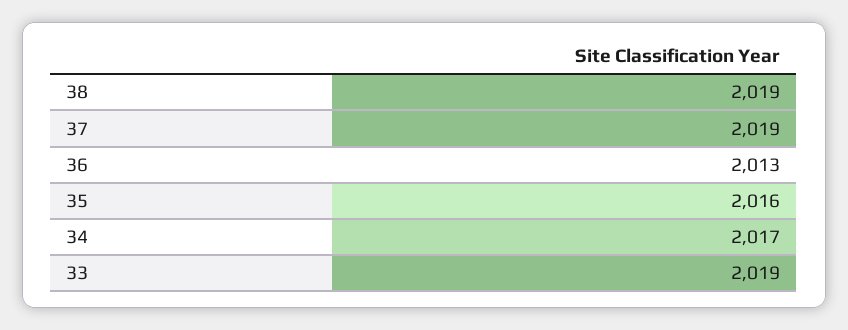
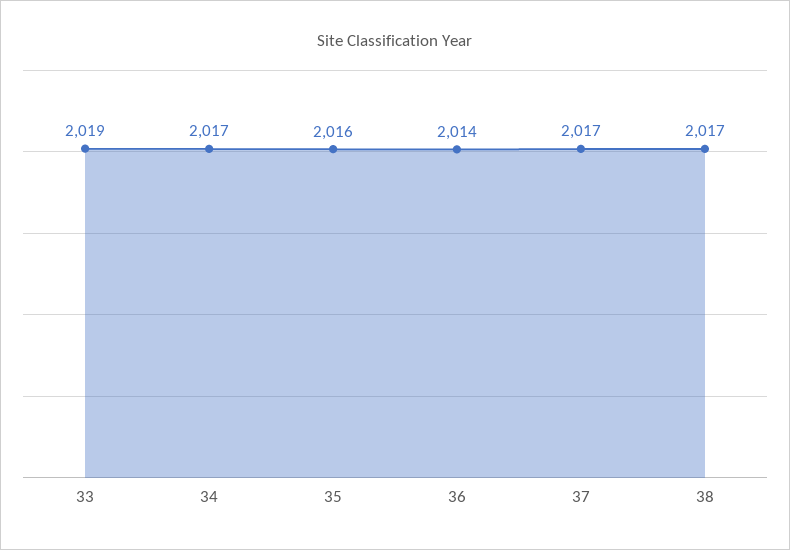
  {
-   "38": 2019,
+   "38": 2017,
-   "37": 2019,
+   "37": 2017,
-   "36": 2013,
+   "36": 2014,
    "35": 2016,
    "34": 2017,
    "33": 2019
  }

